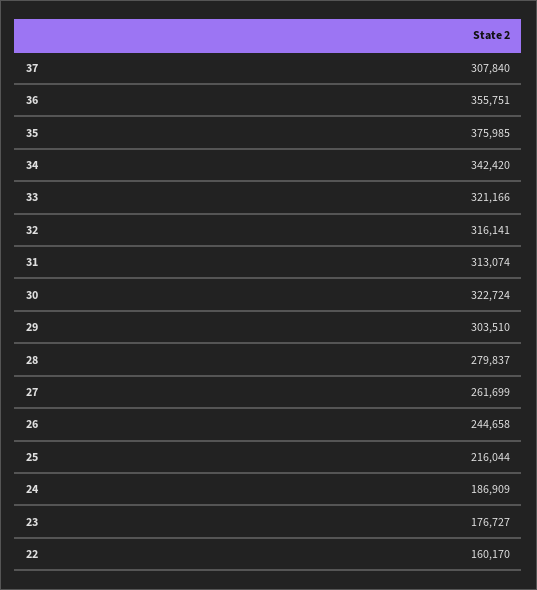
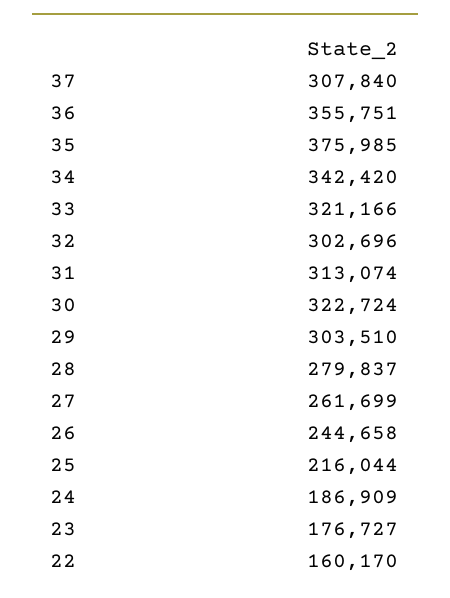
  {
    "37": 307840,
    "36": 355751,
    "35": 375985,
    "34": 342420,
    "33": 321166,
-   "32": 316141,
+   "32": 302696,
    "31": 313074,
    "30": 322724,
    "29": 303510,
    "28": 279837,
    "27": 261699,
    "26": 244658,
    "25": 216044,
    "24": 186909,
    "23": 176727,
    "22": 160170
  }

